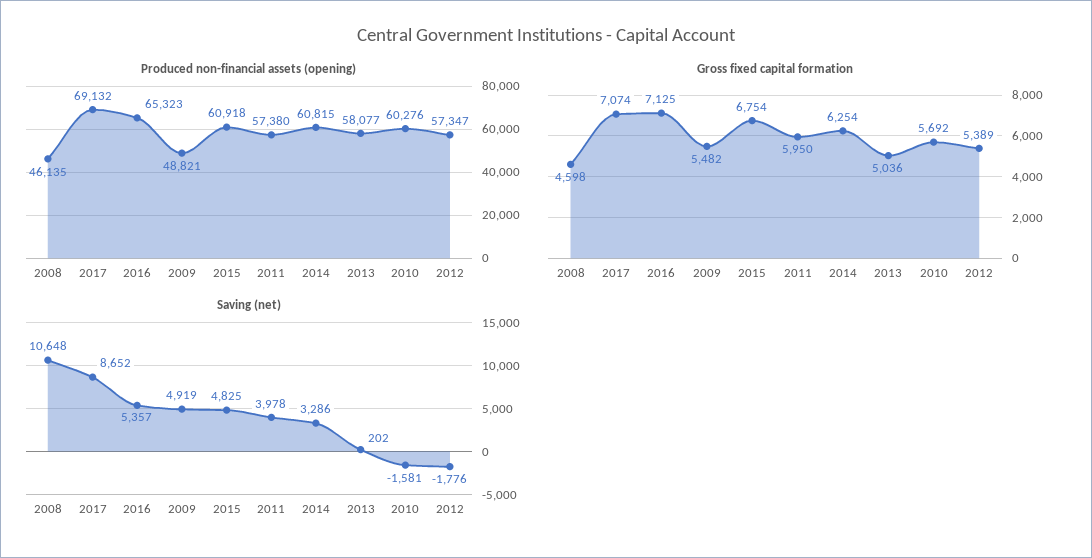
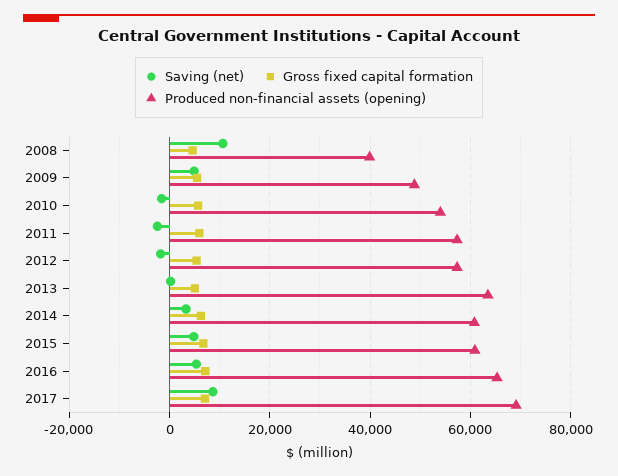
  {
    "Produced non-financial assets (opening)": {
-     "2008": 46135,
+     "2008": 40000,
      "2017": 69132,
      "2016": 65323,
      "2009": 48821,
      "2015": 60918,
      "2011": 57380,
      "2014": 60815,
-     "2013": 58077,
+     "2013": 64000,
-     "2010": 60276,
+     "2010": 54000,
      "2012": 57347
    },
    "Gross fixed capital formation": {
      "2008": 4598,
      "2017": 7074,
      "2016": 7125,
      "2009": 5482,
      "2015": 6754,
      "2011": 5950,
      "2014": 6254,
      "2013": 5036,
      "2010": 5692,
      "2012": 5389
    },
    "Saving (net)": {
      "2008": 10648,
      "2017": 8652,
      "2016": 5357,
      "2009": 4919,
      "2015": 4825,
-     "2011": 3978,
+     "2011": -2000,
      "2014": 3286,
      "2013": 202,
      "2010": -1581,
      "2012": -1776
    }
  }

